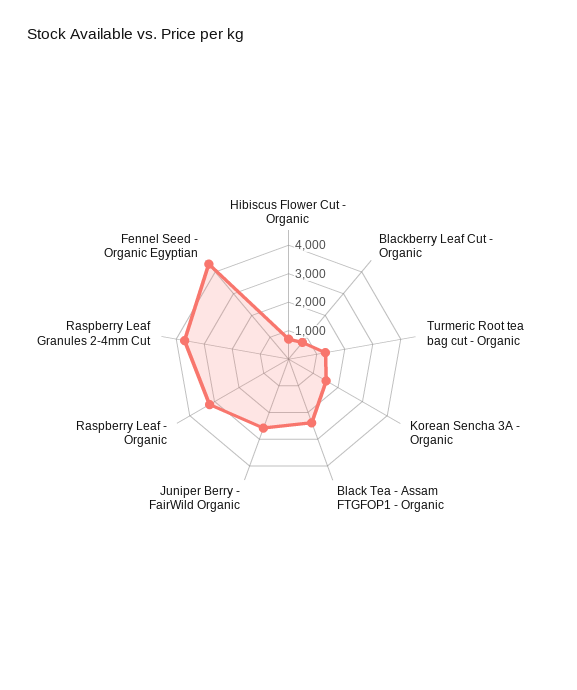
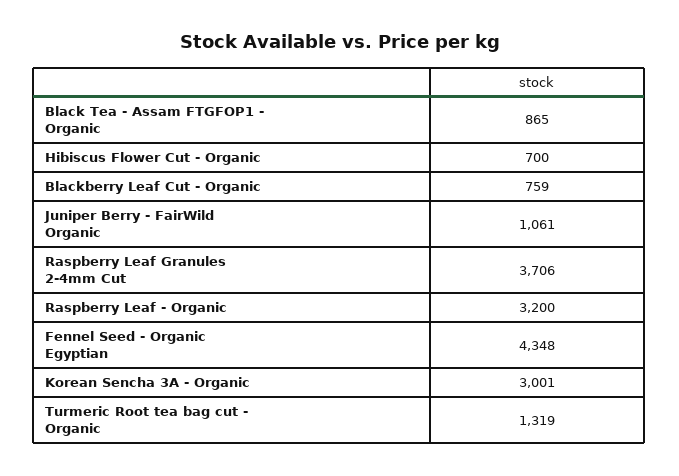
  {
    "Hibiscus Flower Cut - Organic": 700,
    "Blackberry Leaf Cut - Organic": 759,
    "Turmeric Root tea bag cut - Organic": 1319,
-   "Korean Sencha 3A - Organic": 1500,
+   "Korean Sencha 3A - Organic": 3001,
-   "Black Tea - Assam FTGFOP1 - Organic": 2500,
+   "Black Tea - Assam FTGFOP1 - Organic": 865,
-   "Juniper Berry - FairWild Organic": 2500,
+   "Juniper Berry - FairWild Organic": 1061,
    "Raspberry Leaf - Organic": 3200,
    "Raspberry Leaf Granules 2-4mm Cut": 3706,
    "Fennel Seed - Organic Egyptian": 4348
  }

